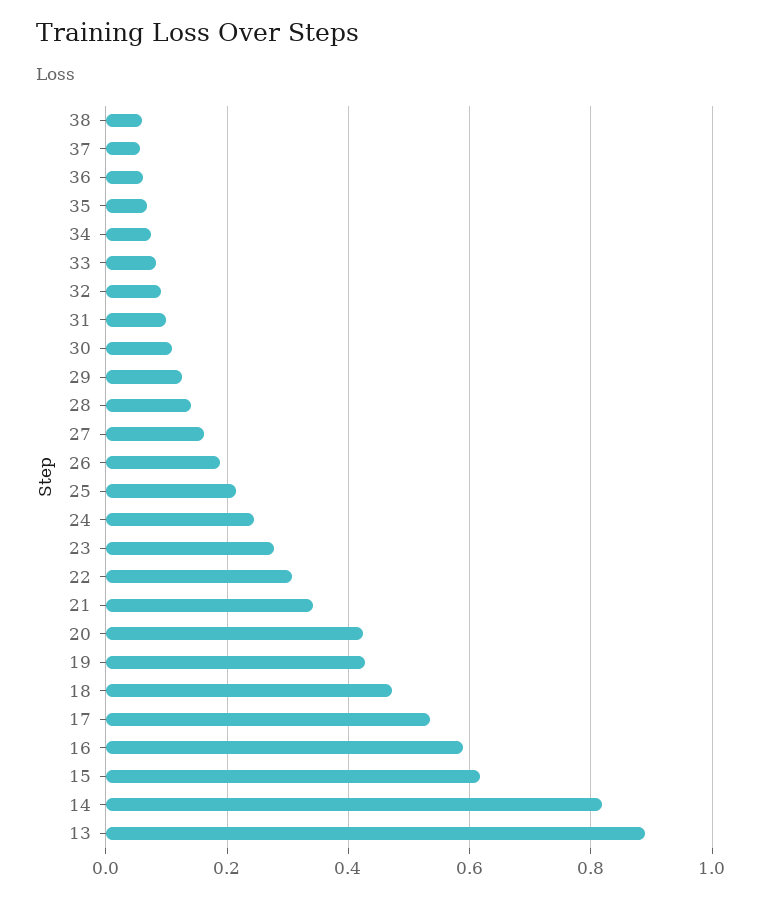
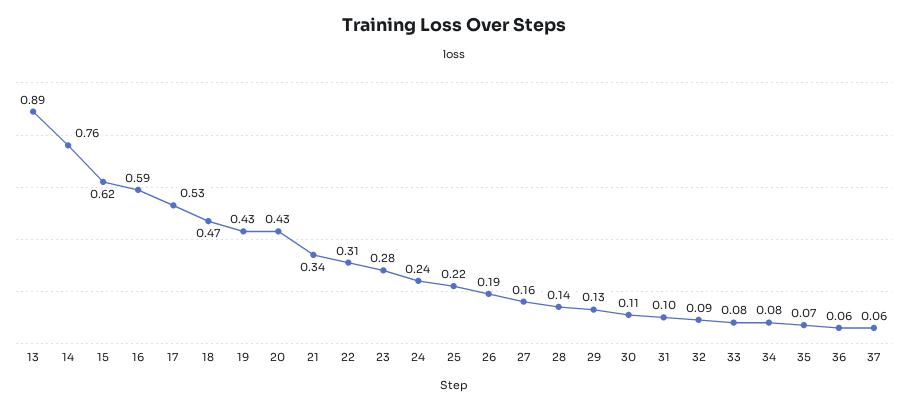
  {
-   "38": 0.06,
    "37": 0.06,
    "36": 0.06,
    "35": 0.07,
    "34": 0.08,
    "33": 0.08,
    "32": 0.09,
    "31": 0.1,
    "30": 0.11,
    "29": 0.13,
    "28": 0.14,
    "27": 0.16,
    "26": 0.19,
    "25": 0.22,
    "24": 0.24,
    "23": 0.28,
    "22": 0.31,
    "21": 0.34,
    "20": 0.43,
    "19": 0.43,
    "18": 0.47,
    "17": 0.53,
    "16": 0.59,
    "15": 0.62,
-   "14": 0.82,
+   "14": 0.76,
    "13": 0.89
  }

